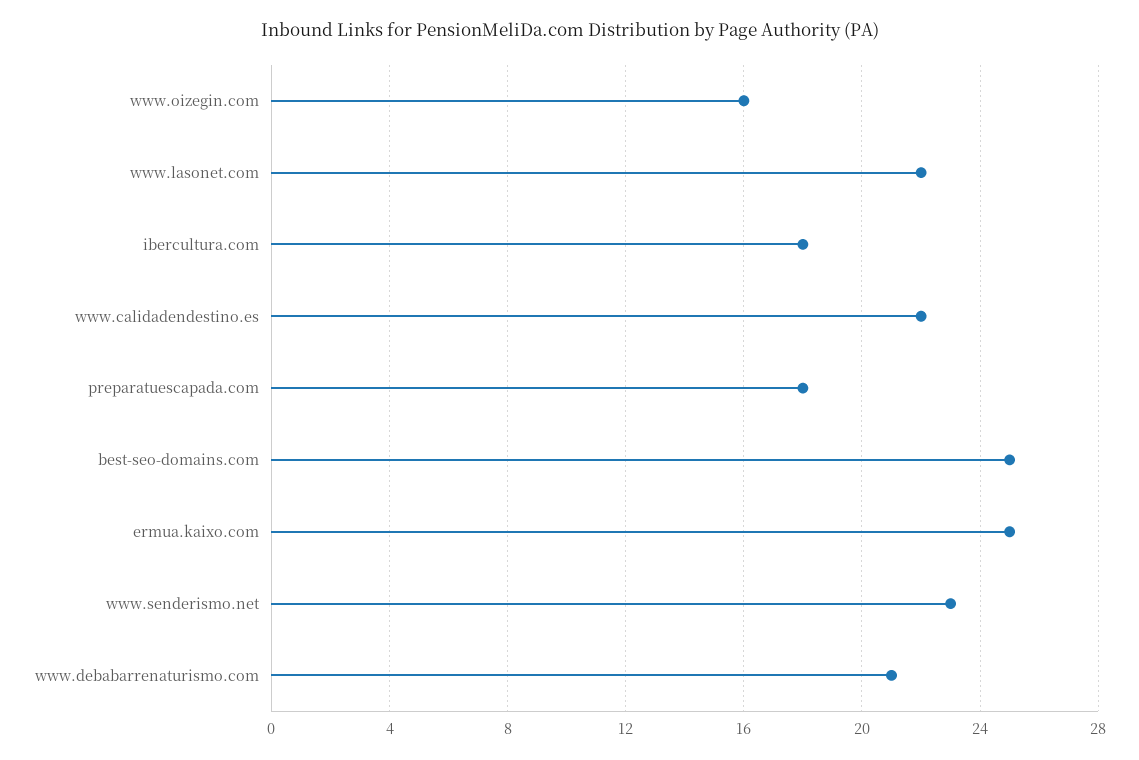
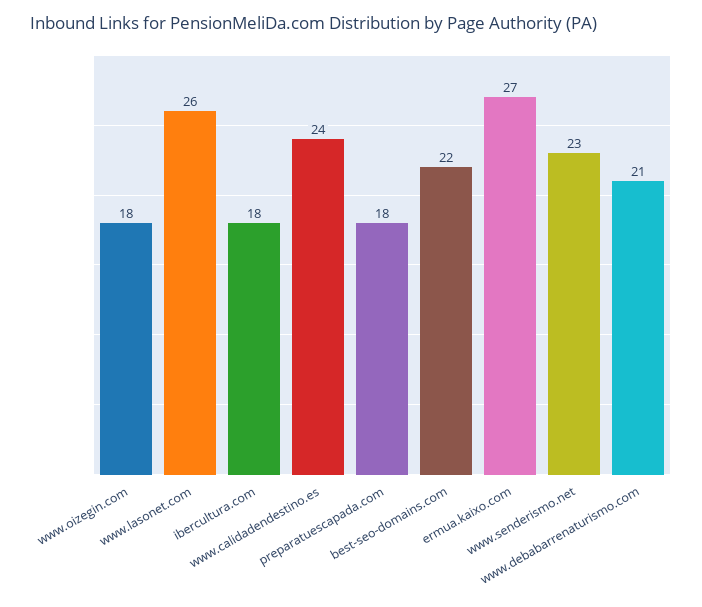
  {
-   "www.oizegin.com": 16,
+   "www.oizegin.com": 18,
-   "www.lasonet.com": 22,
+   "www.lasonet.com": 26,
    "ibercultura.com": 18,
-   "www.calidadendestino.es": 22,
+   "www.calidadendestino.es": 24,
    "preparatuescapada.com": 18,
-   "best-seo-domains.com": 25,
+   "best-seo-domains.com": 22,
-   "ermua.kaixo.com": 25,
+   "ermua.kaixo.com": 27,
    "www.senderismo.net": 23,
    "www.debabarrenaturismo.com": 21
  }

